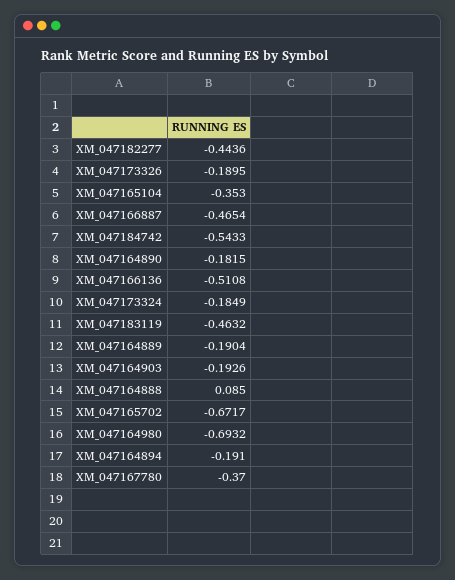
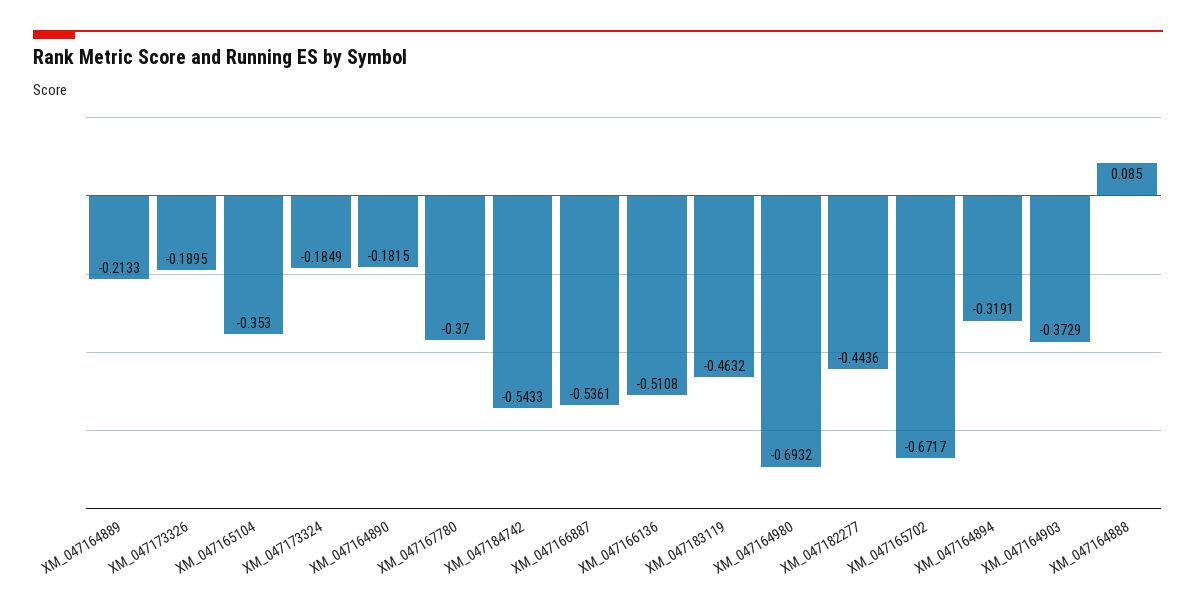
  {
    "XM_047182277": -0.4436,
    "XM_047173326": -0.1895,
    "XM_047165104": -0.353,
-   "XM_047166887": -0.4654,
+   "XM_047166887": -0.5361,
    "XM_047184742": -0.5433,
    "XM_047164890": -0.1815,
    "XM_047166136": -0.5108,
    "XM_047173324": -0.1849,
    "XM_047183119": -0.4632,
-   "XM_047164889": -0.1904,
+   "XM_047164889": -0.2133,
-   "XM_047164903": -0.1926,
+   "XM_047164903": -0.3729,
    "XM_047164888": 0.085,
    "XM_047165702": -0.6717,
    "XM_047164980": -0.6932,
-   "XM_047164894": -0.191,
+   "XM_047164894": -0.3191,
    "XM_047167780": -0.37
  }

